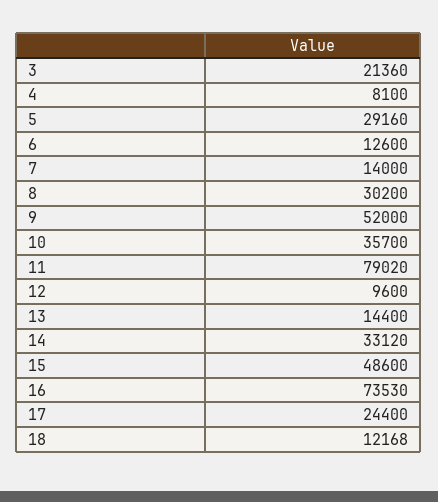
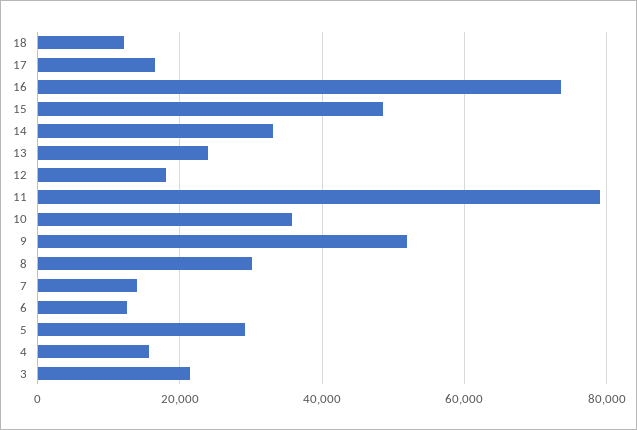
  {
    "3": 21360,
-   "4": 8100,
+   "4": 16000,
    "5": 29160,
    "6": 12600,
    "7": 14000,
    "8": 30200,
    "9": 52000,
    "10": 35700,
    "11": 79020,
-   "12": 9600,
+   "12": 18000,
-   "13": 14400,
+   "13": 24000,
    "14": 33120,
    "15": 48600,
    "16": 73530,
-   "17": 24400,
+   "17": 16000,
    "18": 12168
  }

